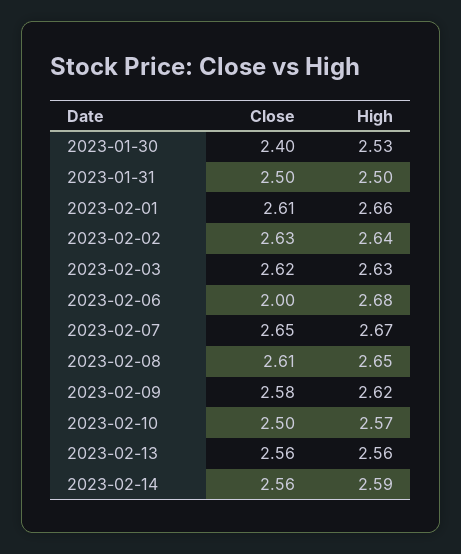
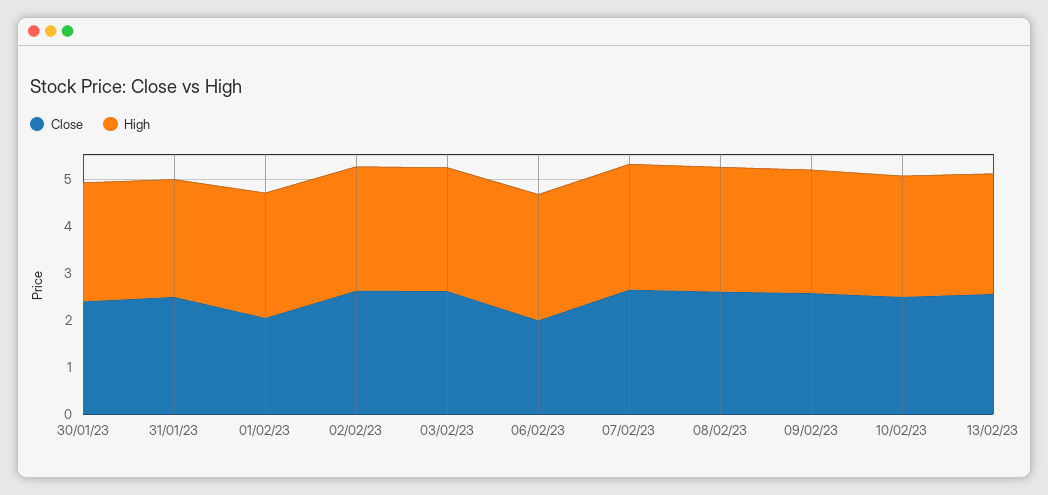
  {
    "Close": {
      "2023-01-30": 2.4,
      "2023-01-31": 2.5,
-     "2023-02-01": 2.61,
+     "2023-02-01": 2,
      "2023-02-02": 2.63,
      "2023-02-03": 2.62,
      "2023-02-06": 2,
      "2023-02-07": 2.65,
      "2023-02-08": 2.61,
      "2023-02-09": 2.58,
      "2023-02-10": 2.5,
-     "2023-02-13": 2.56,
+     "2023-02-13": 2.56
-     "2023-02-14": 2.56
    },
    "High": {
      "2023-01-30": 2.53,
      "2023-01-31": 2.5,
      "2023-02-01": 2.66,
      "2023-02-02": 2.64,
      "2023-02-03": 2.63,
      "2023-02-06": 2.68,
      "2023-02-07": 2.67,
      "2023-02-08": 2.65,
      "2023-02-09": 2.62,
      "2023-02-10": 2.57,
-     "2023-02-13": 2.56,
+     "2023-02-13": 2.56
-     "2023-02-14": 2.59
    }
  }

